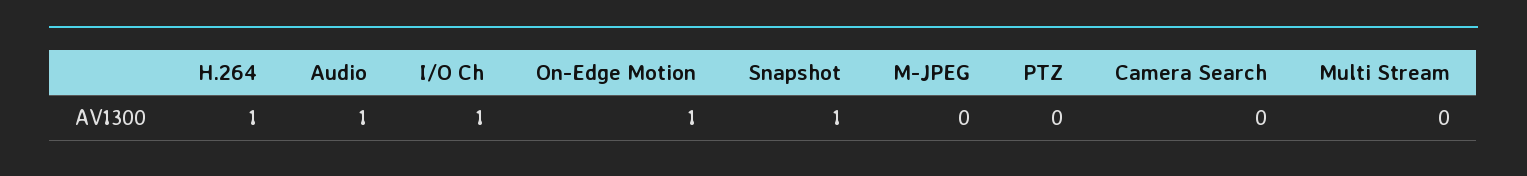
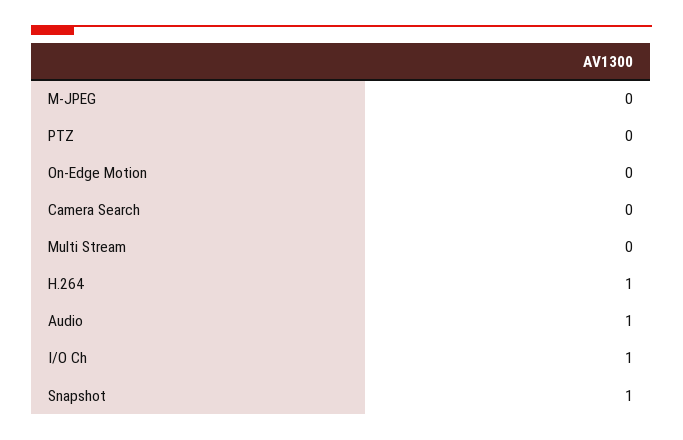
  {
    "H.264": 1,
    "Audio": 1,
    "I/O Ch": 1,
-   "On-Edge Motion": 1,
+   "On-Edge Motion": 0,
    "Snapshot": 1,
    "M-JPEG": 0,
    "PTZ": 0,
    "Camera Search": 0,
    "Multi Stream": 0
  }

